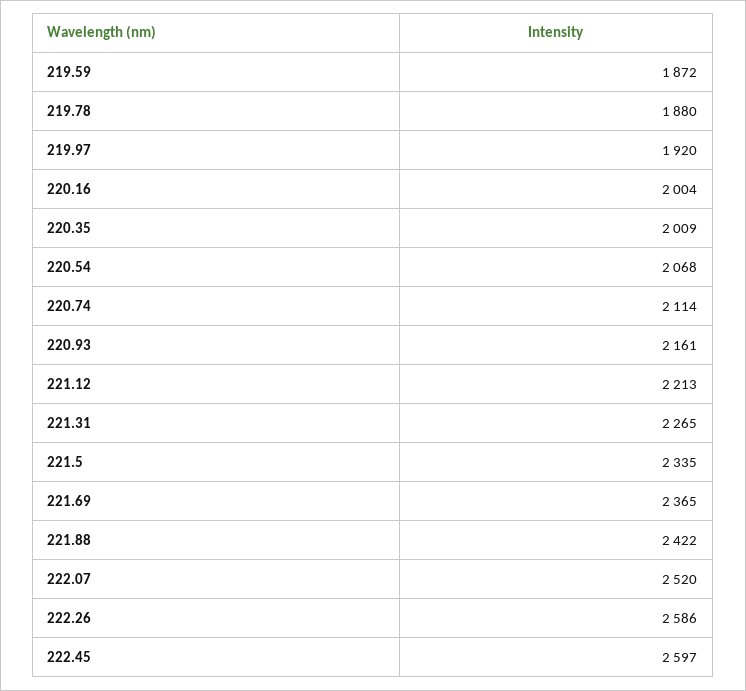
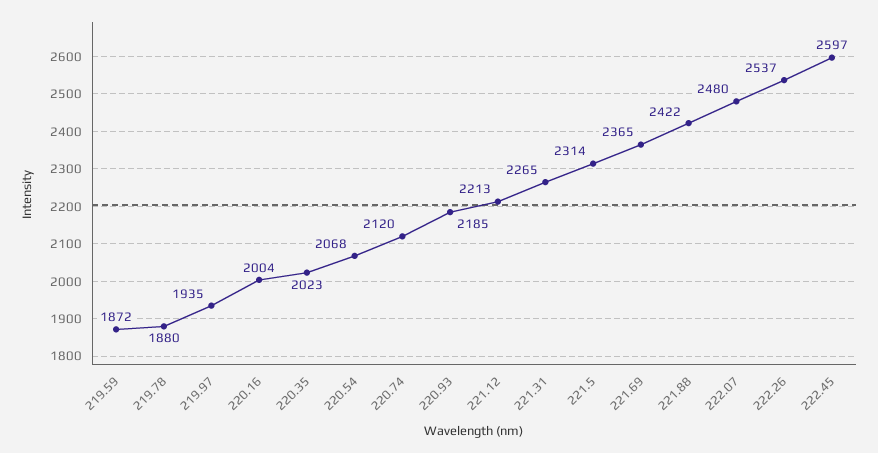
  {
    "219.59": 1872,
    "219.78": 1880,
-   "219.97": 1920,
+   "219.97": 1935,
    "220.16": 2004,
-   "220.35": 2009,
+   "220.35": 2023,
    "220.54": 2068,
-   "220.74": 2114,
+   "220.74": 2120,
-   "220.93": 2161,
+   "220.93": 2185,
    "221.12": 2213,
    "221.31": 2265,
-   "221.5": 2335,
+   "221.5": 2314,
    "221.69": 2365,
    "221.88": 2422,
-   "222.07": 2520,
+   "222.07": 2480,
-   "222.26": 2586,
+   "222.26": 2537,
    "222.45": 2597
  }

